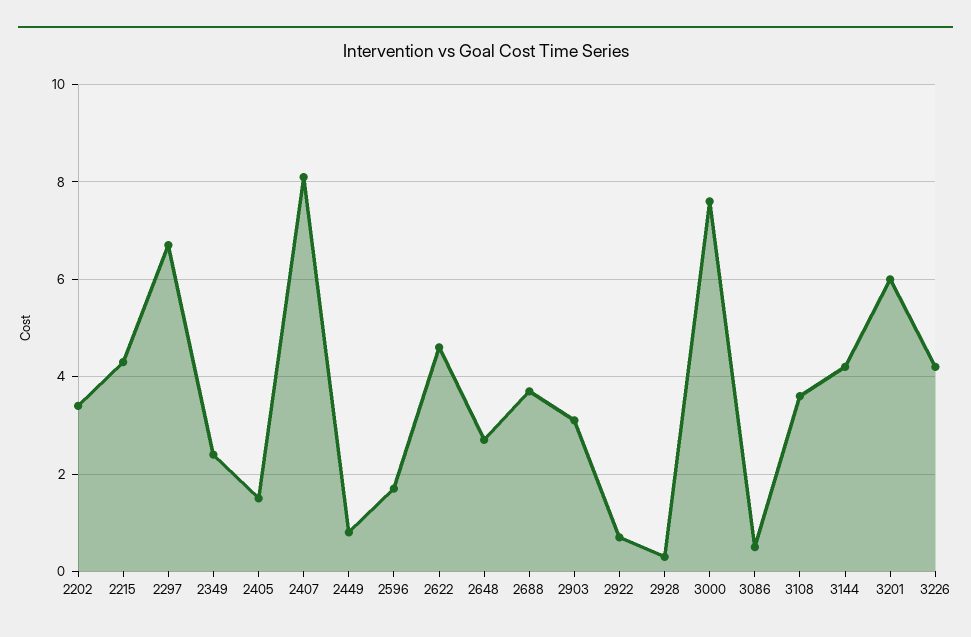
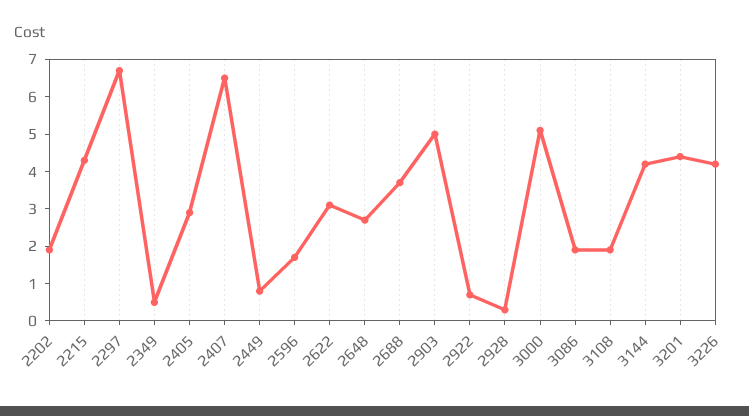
  {
-   "2202": 3.5,
+   "2202": 2,
    "2215": 4.5,
    "2297": 6.5,
-   "2349": 2.5,
+   "2349": 0.5,
-   "2405": 1.5,
+   "2405": 3,
-   "2407": 8,
+   "2407": 6.5,
    "2449": 1,
    "2596": 1.5,
-   "2622": 4.5,
+   "2622": 3,
    "2648": 2.5,
    "2688": 3.5,
-   "2903": 3,
+   "2903": 5,
    "2922": 0.5,
    "2928": 0.5,
-   "3000": 7.5,
+   "3000": 5,
-   "3086": 0.5,
+   "3086": 2,
-   "3108": 3.5,
+   "3108": 2,
    "3144": 4,
-   "3201": 6,
+   "3201": 4.5,
    "3226": 4
  }

